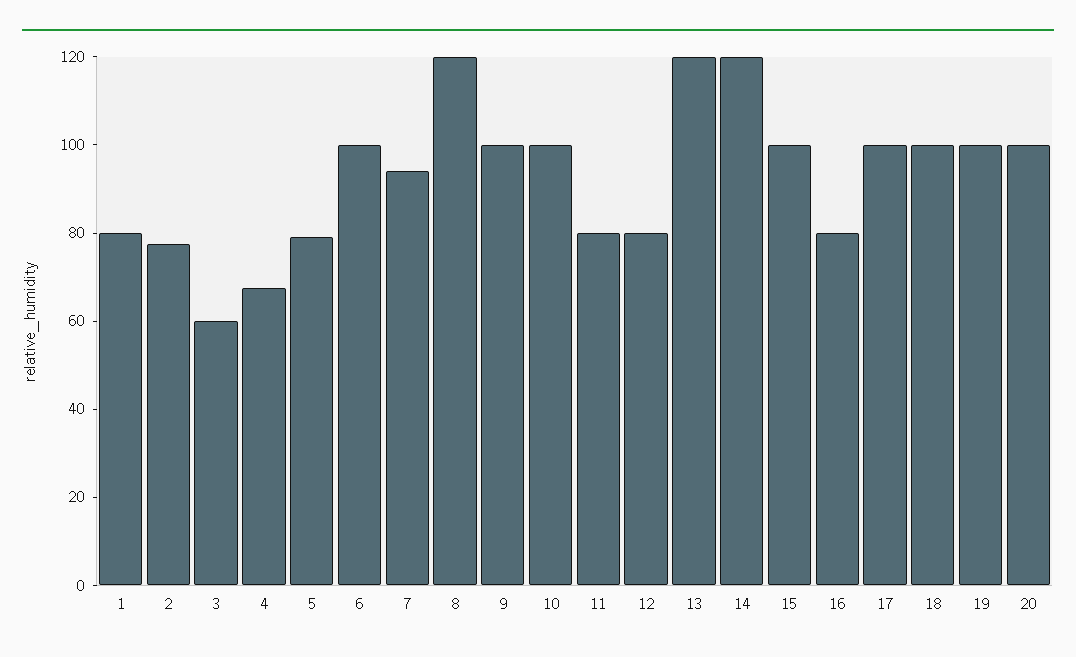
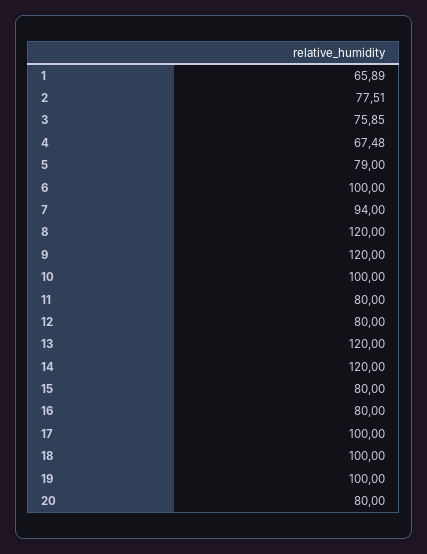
  {
-   "1": 80,
+   "1": 65.89,
    "2": 77.51,
-   "3": 60,
+   "3": 75.85,
    "4": 67.48,
    "5": 79,
    "6": 100,
    "7": 94,
    "8": 120,
-   "9": 100,
+   "9": 120,
    "10": 100,
    "11": 80,
    "12": 80,
    "13": 120,
    "14": 120,
-   "15": 100,
+   "15": 80,
    "16": 80,
    "17": 100,
    "18": 100,
    "19": 100,
-   "20": 100
+   "20": 80
  }

